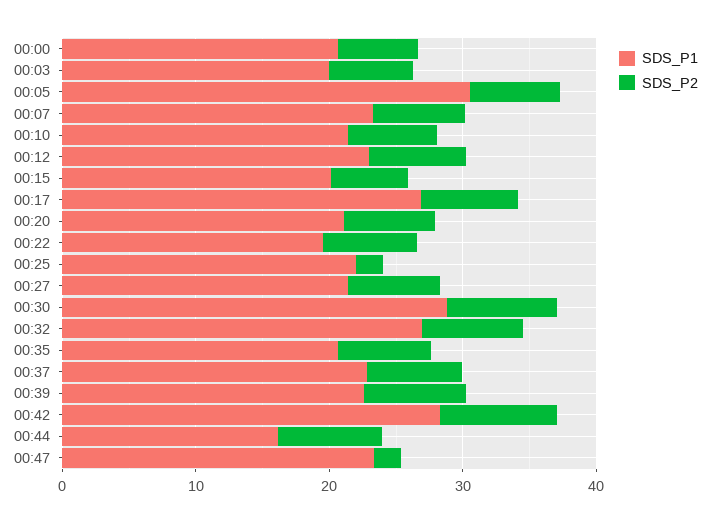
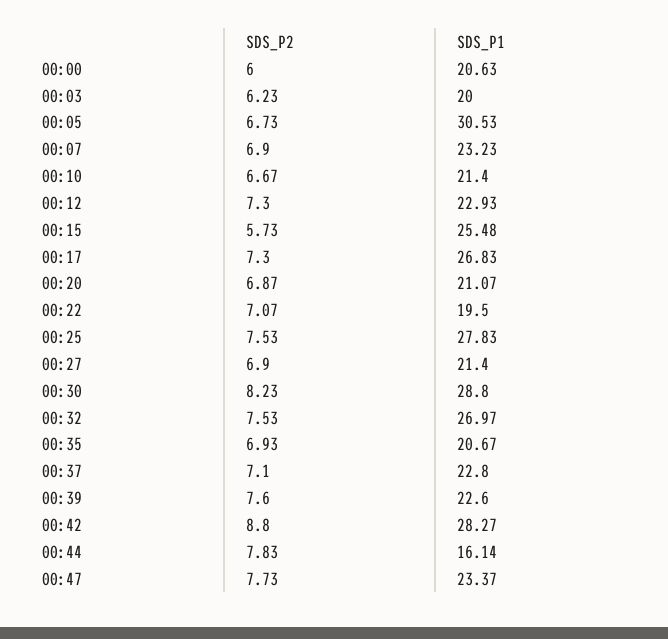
  {
    "SDS_P1": {
      "00:00": 20.63,
      "00:03": 20,
      "00:05": 30.53,
      "00:07": 23.23,
      "00:10": 21.4,
      "00:12": 22.93,
-     "00:15": 20,
+     "00:15": 25.48,
      "00:17": 26.83,
      "00:20": 21.07,
      "00:22": 19.5,
-     "00:25": 22,
+     "00:25": 27.83,
      "00:27": 21.4,
      "00:30": 28.8,
      "00:32": 26.97,
      "00:35": 20.67,
      "00:37": 22.8,
      "00:39": 22.6,
      "00:42": 28.27,
      "00:44": 16.14,
      "00:47": 23.37
    },
    "SDS_P2": {
      "00:00": 6,
      "00:03": 6.23,
      "00:05": 6.73,
      "00:07": 6.9,
      "00:10": 6.67,
      "00:12": 7.3,
      "00:15": 5.73,
      "00:17": 7.3,
      "00:20": 6.87,
      "00:22": 7.07,
-     "00:25": 2,
+     "00:25": 7.53,
      "00:27": 6.9,
      "00:30": 8.23,
      "00:32": 7.53,
      "00:35": 6.93,
      "00:37": 7.1,
      "00:39": 7.6,
      "00:42": 8.8,
      "00:44": 7.83,
-     "00:47": 2
+     "00:47": 7.73
    }
  }

